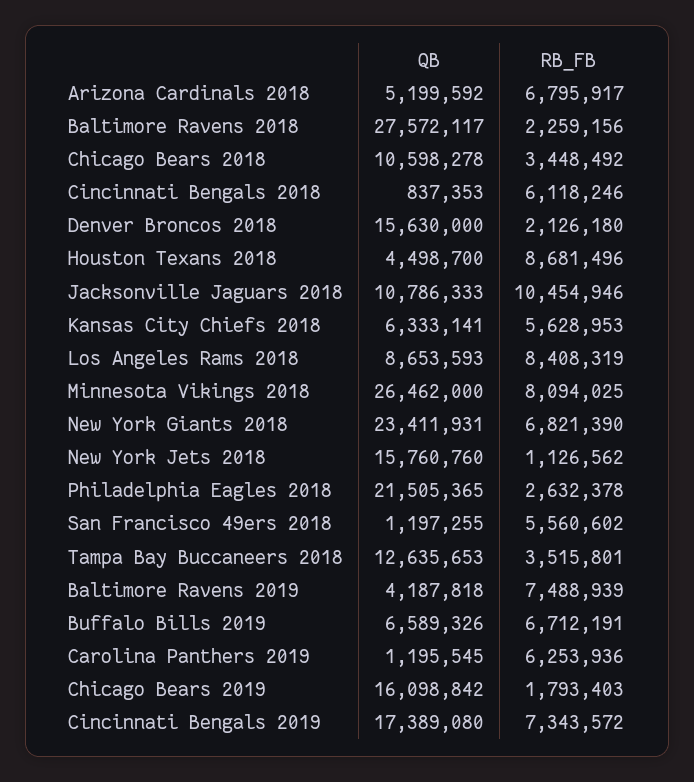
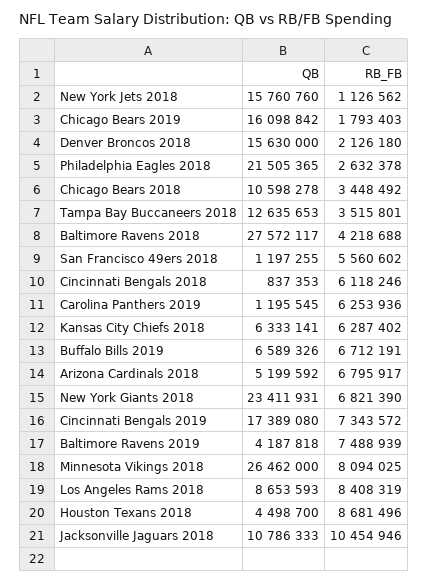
  {
    "QB": {
      "Arizona Cardinals 2018": 5199592,
      "Baltimore Ravens 2018": 27572117,
      "Chicago Bears 2018": 10598278,
      "Cincinnati Bengals 2018": 837353,
      "Denver Broncos 2018": 15630000,
      "Houston Texans 2018": 4498700,
      "Jacksonville Jaguars 2018": 10786333,
      "Kansas City Chiefs 2018": 6333141,
      "Los Angeles Rams 2018": 8653593,
      "Minnesota Vikings 2018": 26462000,
      "New York Giants 2018": 23411931,
      "New York Jets 2018": 15760760,
      "Philadelphia Eagles 2018": 21505365,
      "San Francisco 49ers 2018": 1197255,
      "Tampa Bay Buccaneers 2018": 12635653,
      "Baltimore Ravens 2019": 4187818,
      "Buffalo Bills 2019": 6589326,
      "Carolina Panthers 2019": 1195545,
      "Chicago Bears 2019": 16098842,
      "Cincinnati Bengals 2019": 17389080
    },
    "RB_FB": {
      "Arizona Cardinals 2018": 6795917,
-     "Baltimore Ravens 2018": 2259156,
+     "Baltimore Ravens 2018": 4218688,
      "Chicago Bears 2018": 3448492,
      "Cincinnati Bengals 2018": 6118246,
      "Denver Broncos 2018": 2126180,
      "Houston Texans 2018": 8681496,
      "Jacksonville Jaguars 2018": 10454946,
-     "Kansas City Chiefs 2018": 5628953,
+     "Kansas City Chiefs 2018": 6287402,
      "Los Angeles Rams 2018": 8408319,
      "Minnesota Vikings 2018": 8094025,
      "New York Giants 2018": 6821390,
      "New York Jets 2018": 1126562,
      "Philadelphia Eagles 2018": 2632378,
      "San Francisco 49ers 2018": 5560602,
      "Tampa Bay Buccaneers 2018": 3515801,
      "Baltimore Ravens 2019": 7488939,
      "Buffalo Bills 2019": 6712191,
      "Carolina Panthers 2019": 6253936,
      "Chicago Bears 2019": 1793403,
      "Cincinnati Bengals 2019": 7343572
    }
  }

